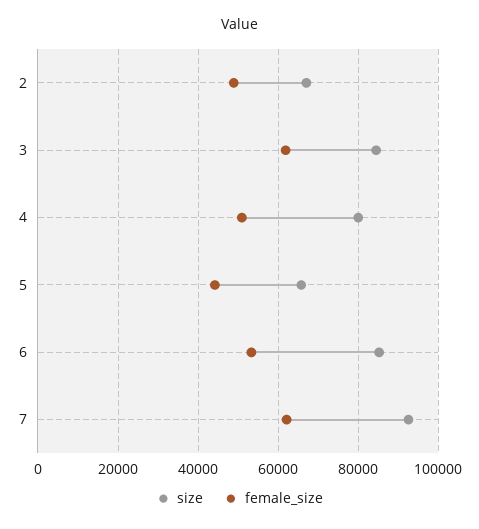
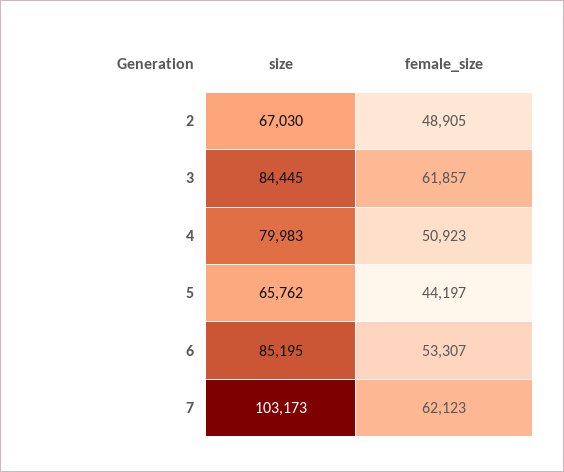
  {
    "size": {
      "2": 67030,
      "3": 84445,
      "4": 79983,
      "5": 65762,
      "6": 85195,
-     "7": 92000
+     "7": 103173
    },
    "female_size": {
      "2": 48905,
      "3": 61857,
      "4": 50923,
      "5": 44197,
      "6": 53307,
      "7": 62123
    }
  }

